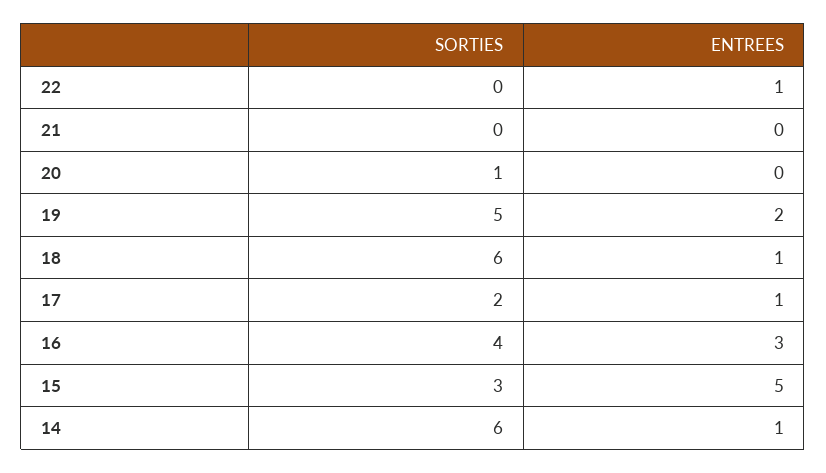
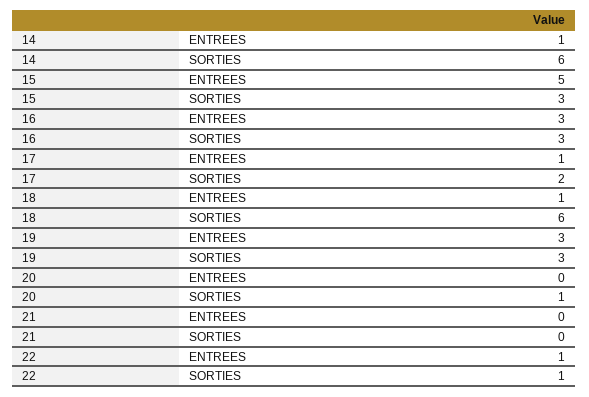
  {
    "SORTIES": {
-     "22": 0,
+     "22": 1,
      "21": 0,
      "20": 1,
-     "19": 5,
+     "19": 3,
      "18": 6,
      "17": 2,
-     "16": 4,
+     "16": 3,
      "15": 3,
      "14": 6
    },
    "ENTREES": {
      "22": 1,
      "21": 0,
      "20": 0,
-     "19": 2,
+     "19": 3,
      "18": 1,
      "17": 1,
      "16": 3,
      "15": 5,
      "14": 1
    }
  }

